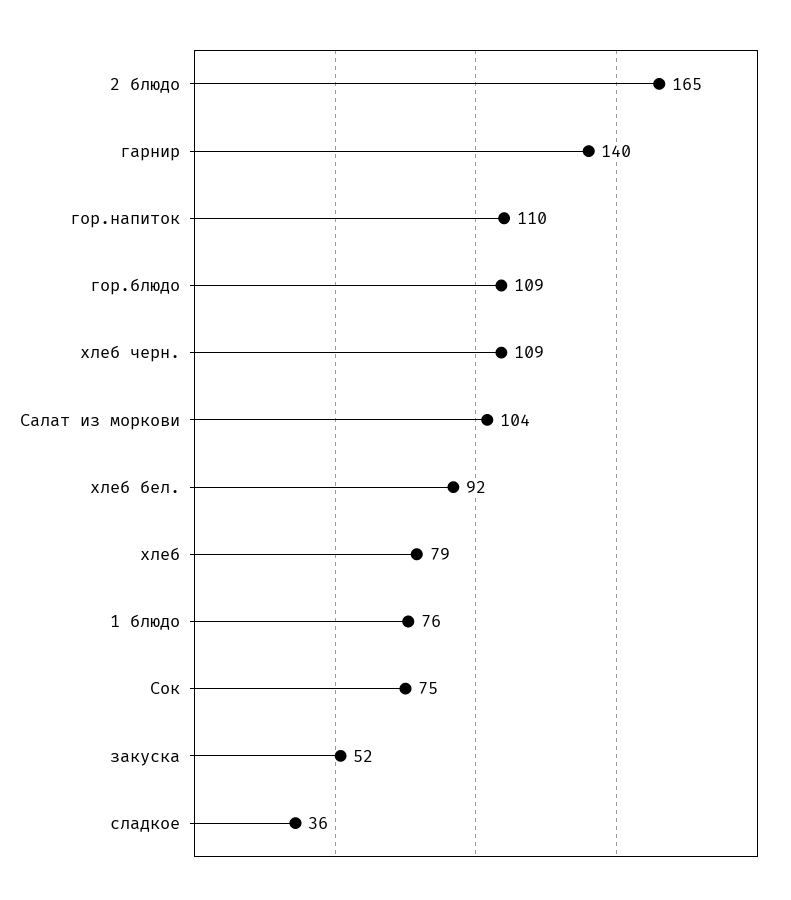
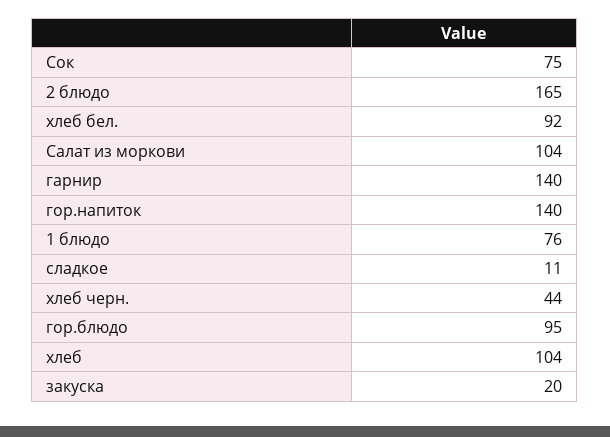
  {
    "2 блюдо": 165,
    "гарнир": 140,
-   "гор.напиток": 110,
+   "гор.напиток": 140,
-   "гор.блюдо": 109,
+   "гор.блюдо": 95,
-   "хлеб черн.": 109,
+   "хлеб черн.": 44,
    "Салат из моркови": 104,
    "хлеб бел.": 92,
-   "хлеб": 79,
+   "хлеб": 104,
    "1 блюдо": 76,
    "Сок": 75,
-   "закуска": 52,
+   "закуска": 20,
-   "сладкое": 36
+   "сладкое": 11
  }

